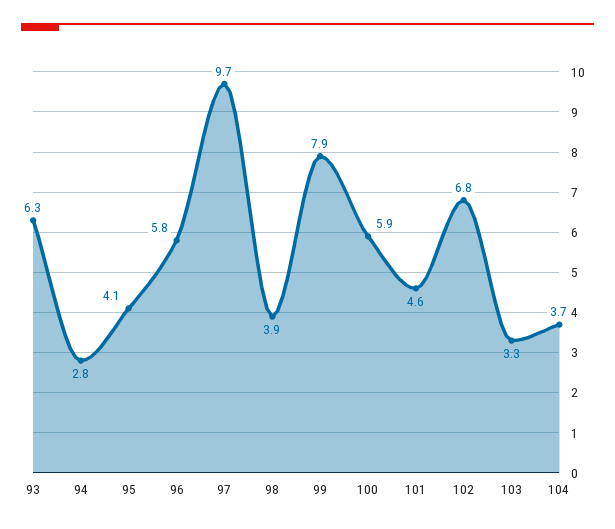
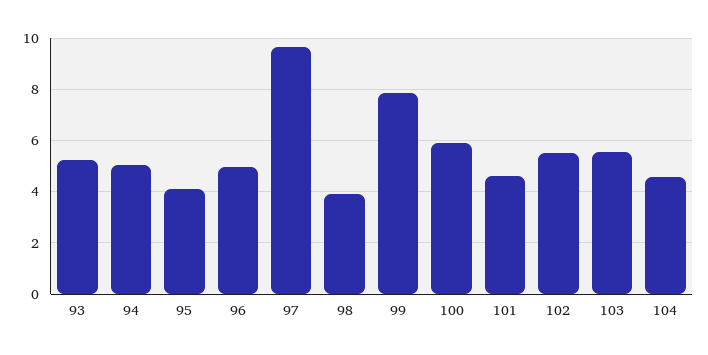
  {
-   "93": 6.3,
+   "93": 5.25,
-   "94": 2.8,
+   "94": 5,
    "95": 4.1,
-   "96": 5.8,
+   "96": 5,
    "97": 9.7,
    "98": 3.9,
    "99": 7.9,
    "100": 5.9,
    "101": 4.6,
-   "102": 6.8,
+   "102": 5.5,
-   "103": 3.3,
+   "103": 5.5,
-   "104": 3.7
+   "104": 4.5
  }

